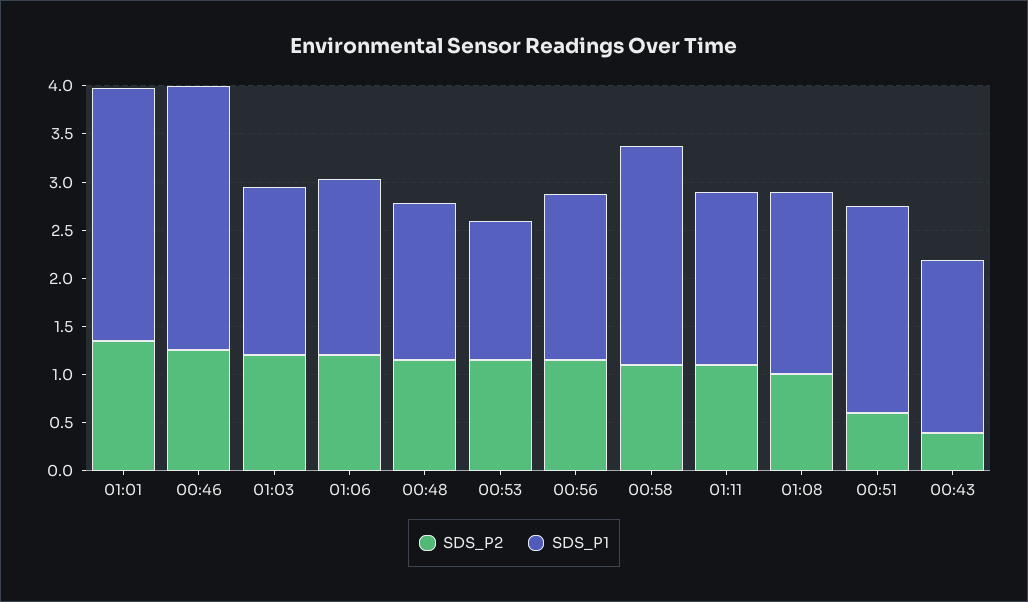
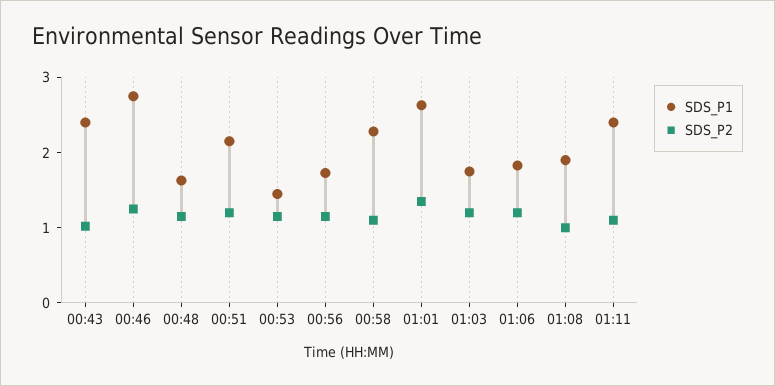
  {
    "SDS_P2": {
      "01:01": 1.4,
      "00:46": 1.3,
      "01:03": 1.2,
      "01:06": 1.2,
      "00:48": 1.2,
      "00:53": 1.2,
      "00:56": 1.2,
      "00:58": 1.1,
      "01:11": 1.1,
      "01:08": 1,
-     "00:51": 0.6,
+     "00:51": 1.2,
-     "00:43": 0.4
+     "00:43": 1
    },
    "SDS_P1": {
      "01:01": 2.6,
      "00:46": 2.8,
      "01:03": 1.8,
      "01:06": 1.8,
      "00:48": 1.6,
      "00:53": 1.5,
      "00:56": 1.7,
      "00:58": 2.3,
-     "01:11": 1.8,
+     "01:11": 2.4,
      "01:08": 1.9,
      "00:51": 2.2,
-     "00:43": 1.8
+     "00:43": 2.4
    }
  }

